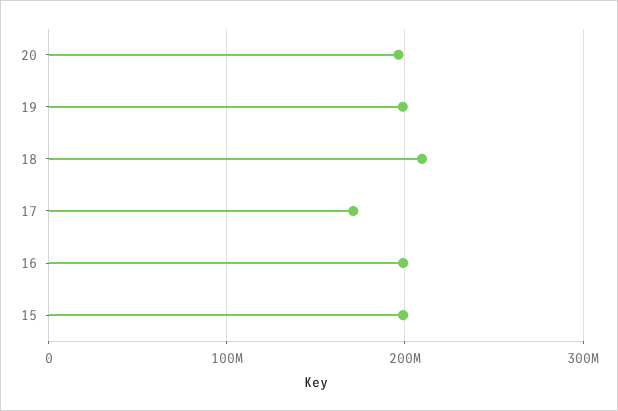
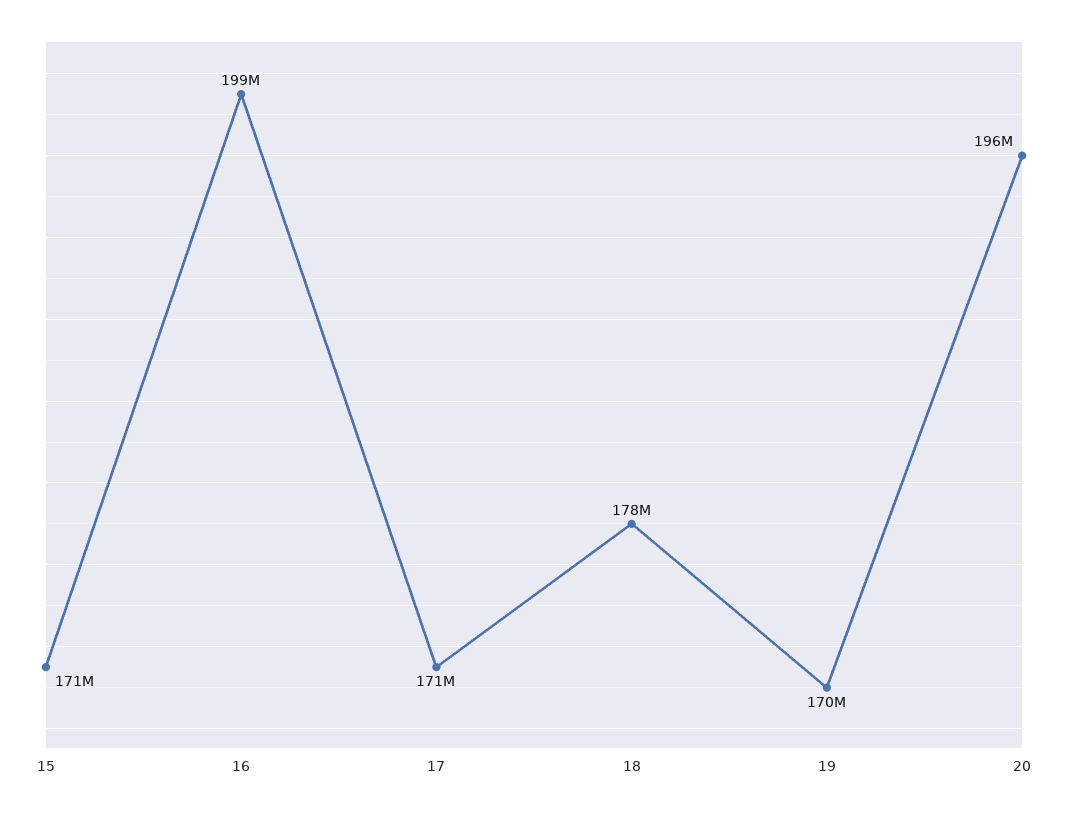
  {
    "20": 196000000,
-   "19": 200000000,
+   "19": 170000000,
-   "18": 210000000,
+   "18": 178000000,
    "17": 171000000,
    "16": 199000000,
-   "15": 200000000
+   "15": 171000000
  }

